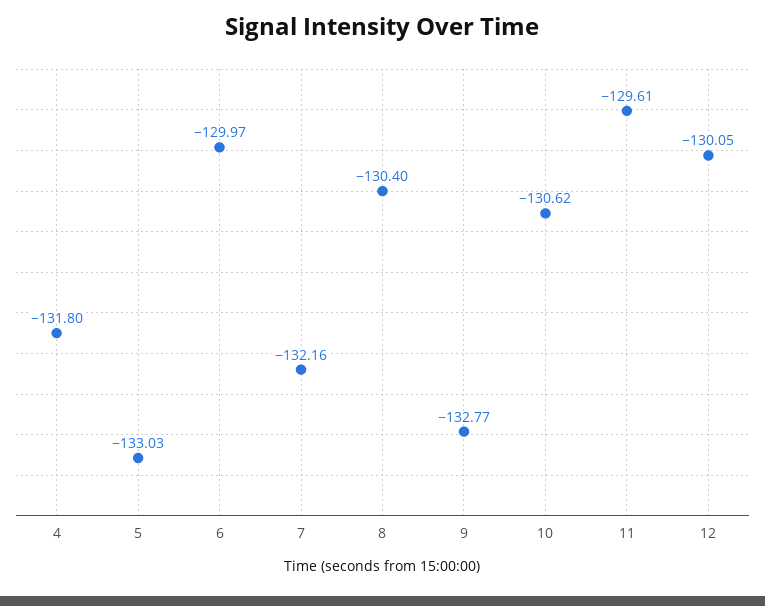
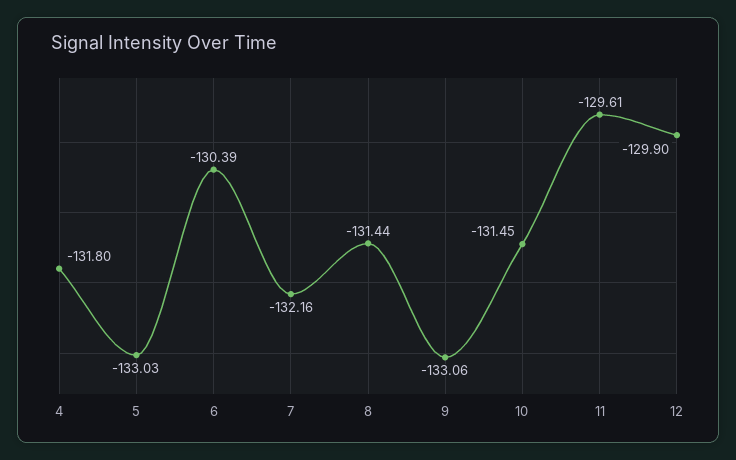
  {
    "4": -131.8,
    "5": -133.03,
-   "6": -129.97,
+   "6": -130.39,
    "7": -132.16,
-   "8": -130.4,
+   "8": -131.44,
-   "9": -132.77,
+   "9": -133.06,
-   "10": -130.62,
+   "10": -131.45,
    "11": -129.61,
-   "12": -130.05
+   "12": -129.9
  }

